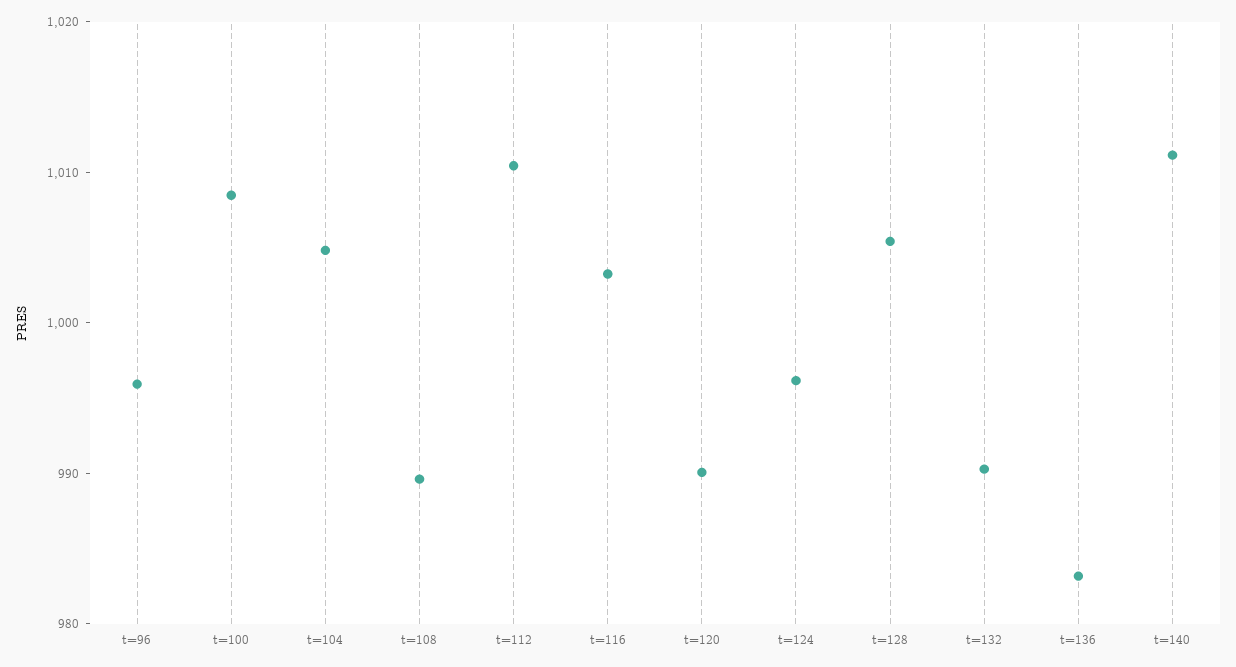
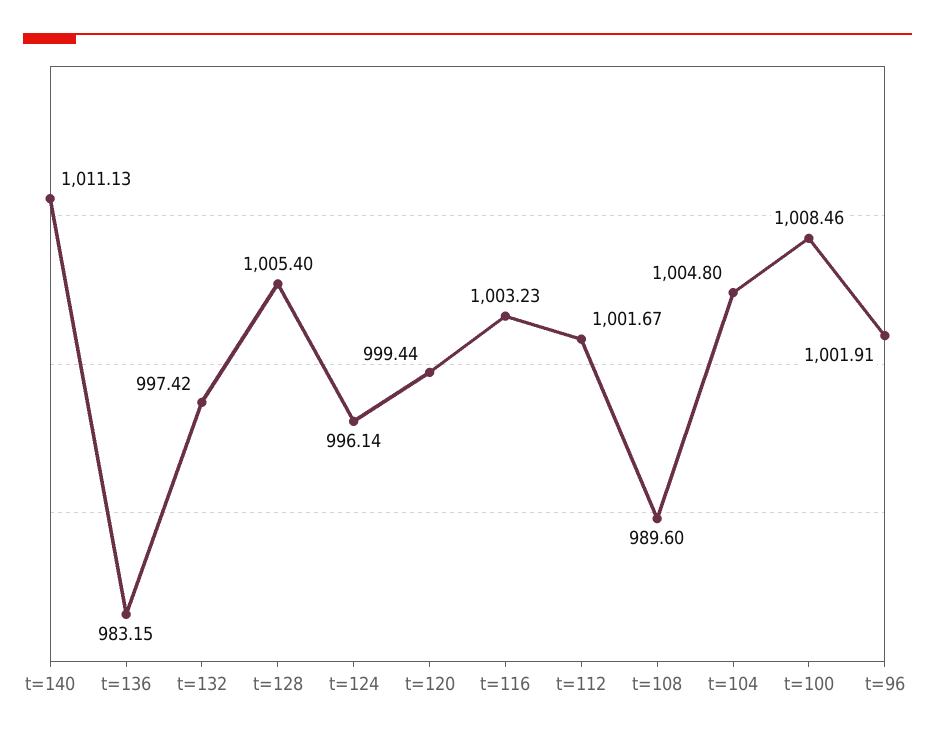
  {
-   "t=96": 996,
+   "t=96": 1001.91,
    "t=100": 1008.46,
    "t=104": 1004.8,
    "t=108": 989.6,
-   "t=112": 1010,
+   "t=112": 1001.67,
    "t=116": 1003.23,
-   "t=120": 990,
+   "t=120": 999.44,
    "t=124": 996.14,
    "t=128": 1005.4,
-   "t=132": 990,
+   "t=132": 997.42,
    "t=136": 983.15,
    "t=140": 1011.13
  }

